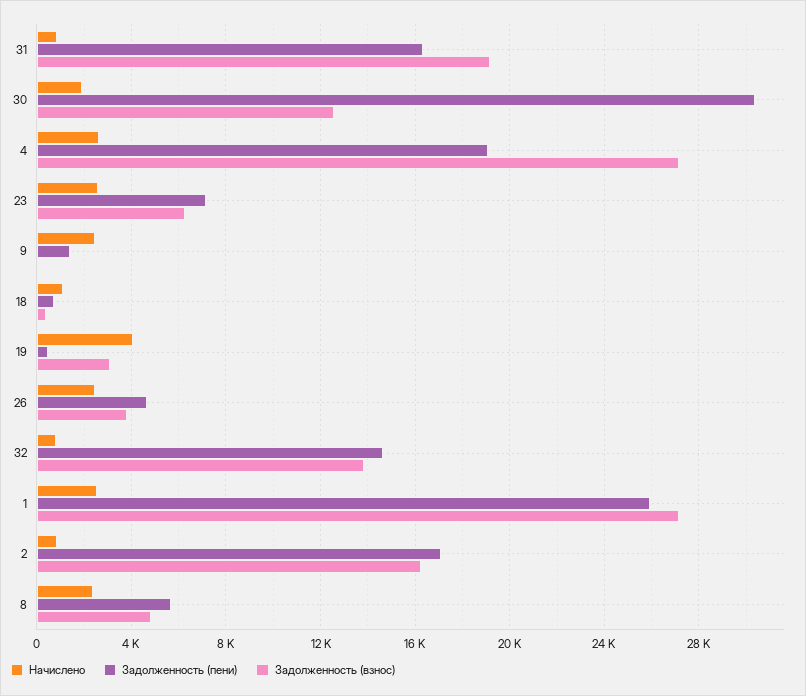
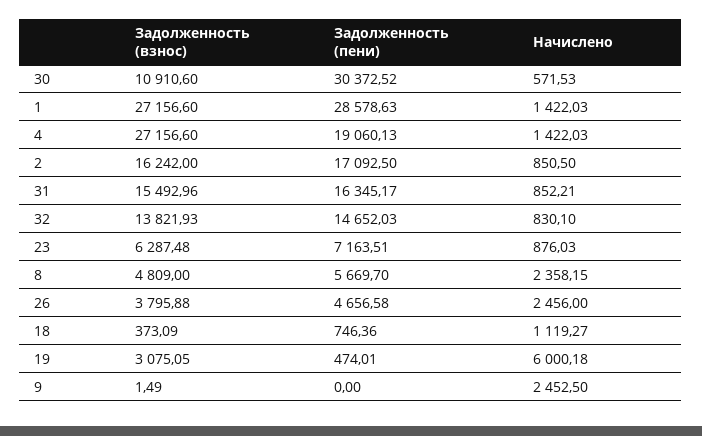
  {
    "Начислено": {
      "31": 852.21,
-     "30": 2000,
+     "30": 571.53,
-     "4": 2500,
+     "4": 1422.03,
-     "23": 2500,
+     "23": 876.03,
      "9": 2452.5,
      "18": 1119.27,
-     "19": 4000,
+     "19": 6000.18,
      "26": 2456,
      "32": 830.1,
-     "1": 2500,
+     "1": 1422.03,
      "2": 850.5,
      "8": 2358.15
    },
    "Задолженность (пени)": {
      "31": 16345.17,
      "30": 30372.52,
      "4": 19060.13,
      "23": 7163.51,
-     "9": 1500,
+     "9": 0,
      "18": 746.36,
      "19": 474.01,
      "26": 4656.58,
      "32": 14652.03,
-     "1": 26000,
+     "1": 28578.63,
      "2": 17092.5,
      "8": 5669.7
    },
    "Задолженность (взнос)": {
-     "31": 19000,
+     "31": 15492.96,
-     "30": 12500,
+     "30": 10910.6,
      "4": 27156.6,
      "23": 6287.48,
      "9": 1.49,
      "18": 373.09,
      "19": 3075.05,
      "26": 3795.88,
      "32": 13821.93,
      "1": 27156.6,
      "2": 16242,
      "8": 4809
    }
  }

